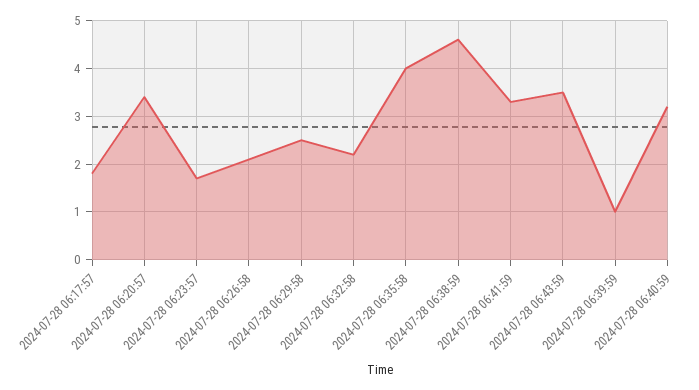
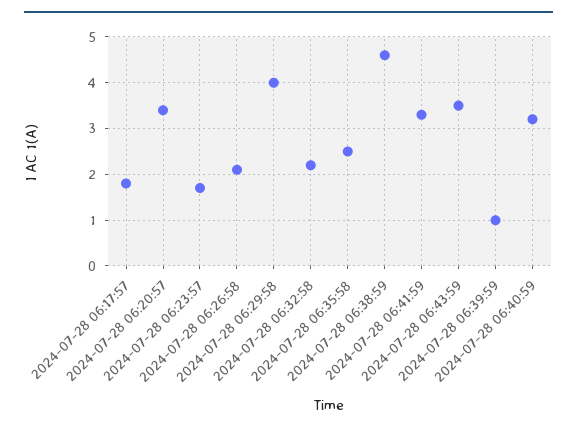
  {
    "2024-07-28 06:17:57": 2,
    "2024-07-28 06:20:57": 3.5,
    "2024-07-28 06:23:57": 1.5,
    "2024-07-28 06:26:58": 2,
-   "2024-07-28 06:29:58": 2.5,
+   "2024-07-28 06:29:58": 4,
    "2024-07-28 06:32:58": 2,
-   "2024-07-28 06:35:58": 4,
+   "2024-07-28 06:35:58": 2.5,
    "2024-07-28 06:38:59": 4.5,
    "2024-07-28 06:41:59": 3.5,
    "2024-07-28 06:43:59": 3.5,
    "2024-07-28 06:39:59": 1,
    "2024-07-28 06:40:59": 3
  }

